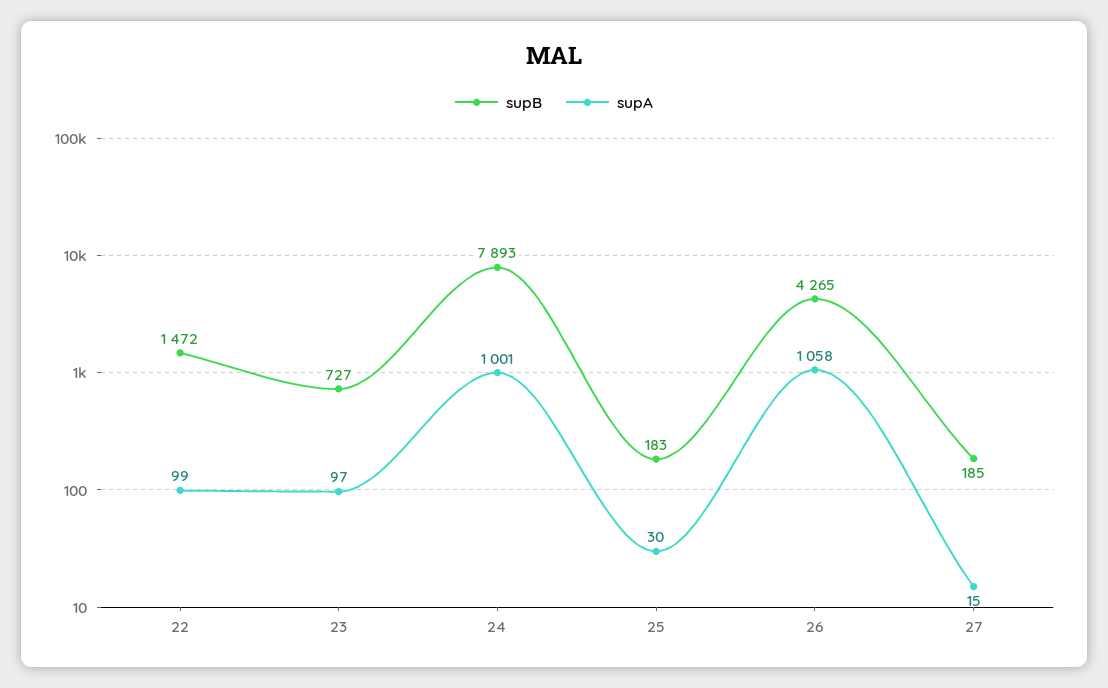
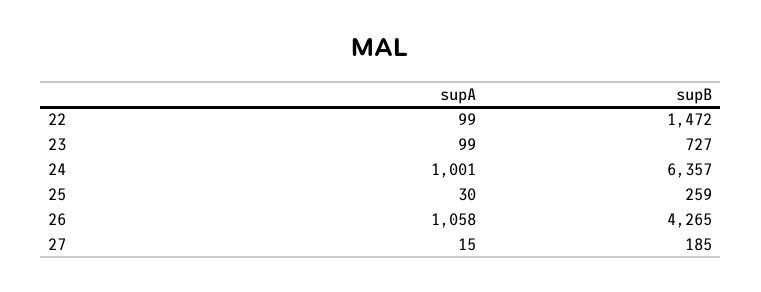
  {
    "supB": {
      "22": 1472,
      "23": 727,
-     "24": 7893,
+     "24": 6357,
-     "25": 183,
+     "25": 259,
      "26": 4265,
      "27": 185
    },
    "supA": {
      "22": 99,
-     "23": 97,
+     "23": 99,
      "24": 1001,
      "25": 30,
      "26": 1058,
      "27": 15
    }
  }

